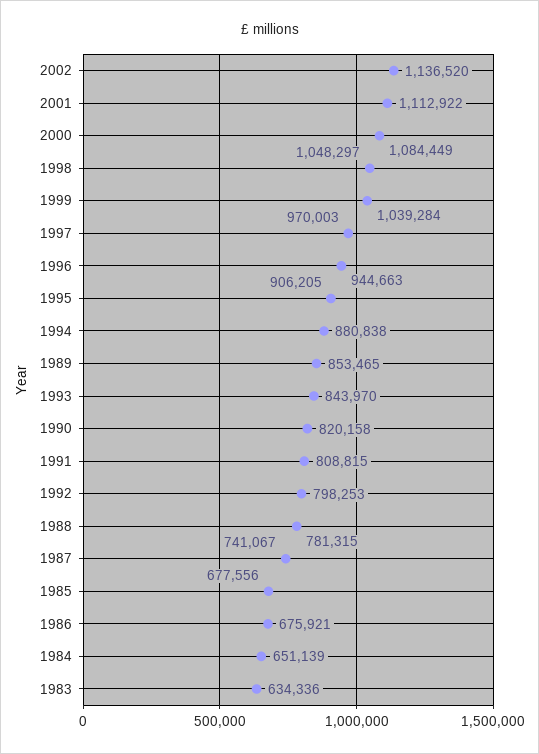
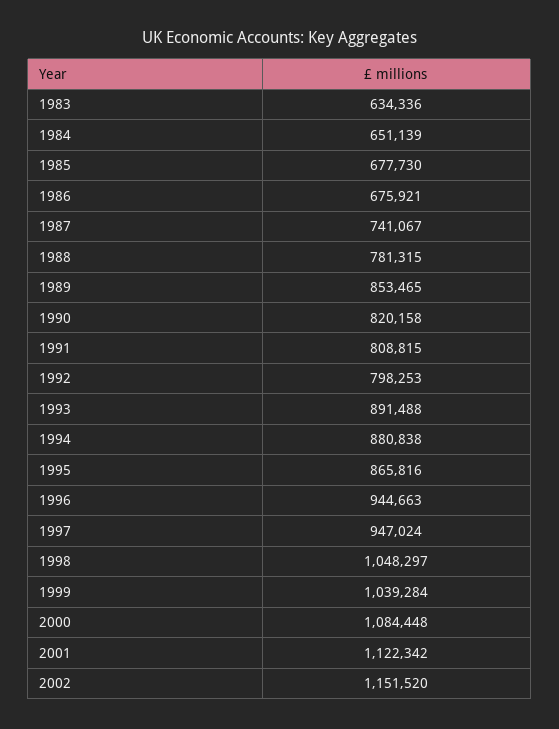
  {
-   "2002": 1136520,
+   "2002": 1151520,
-   "2001": 1112922,
+   "2001": 1122342,
-   "2000": 1084449,
+   "2000": 1084448,
    "1998": 1048297,
    "1999": 1039284,
-   "1997": 970003,
+   "1997": 947024,
    "1996": 944663,
-   "1995": 906205,
+   "1995": 865816,
    "1994": 880838,
    "1989": 853465,
-   "1993": 843970,
+   "1993": 891488,
    "1990": 820158,
    "1991": 808815,
    "1992": 798253,
    "1988": 781315,
    "1987": 741067,
-   "1985": 677556,
+   "1985": 677730,
    "1986": 675921,
    "1984": 651139,
    "1983": 634336
  }

